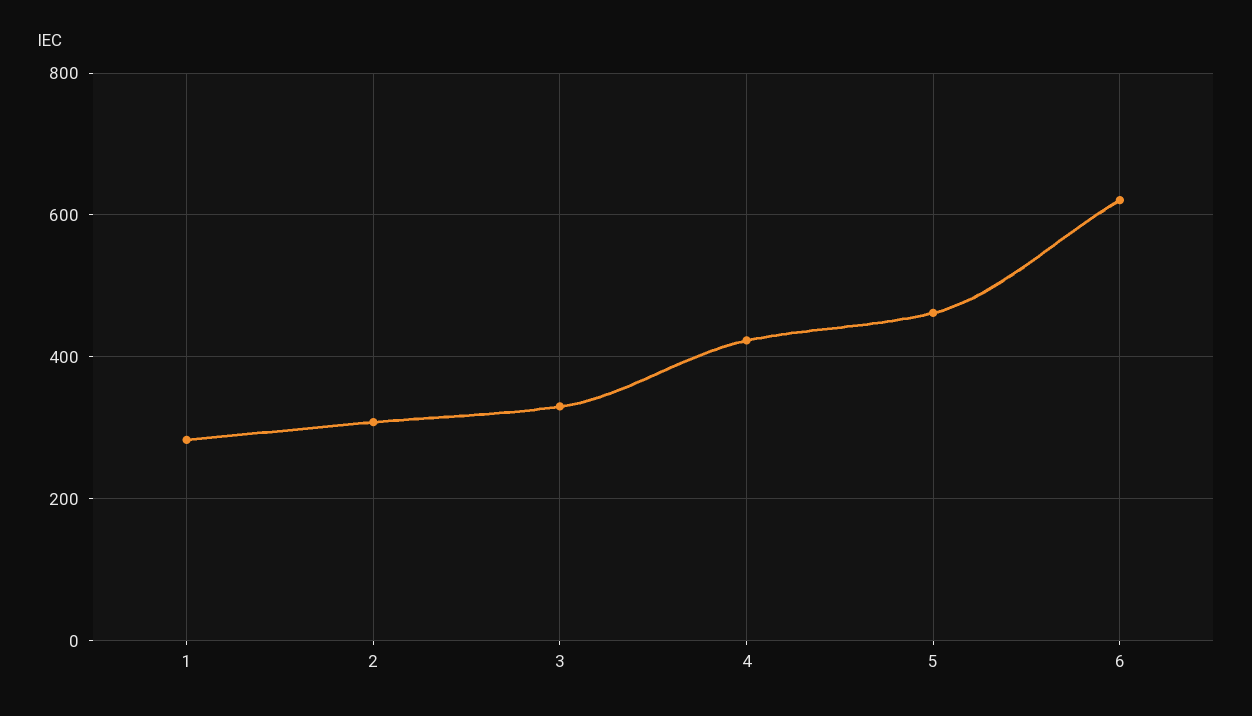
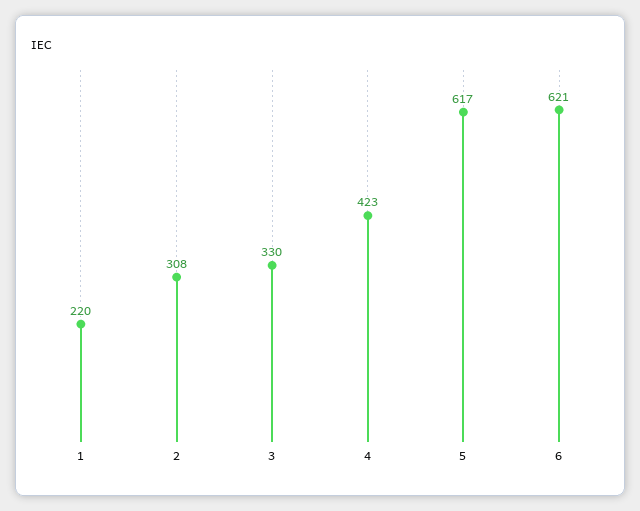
  {
-   "1": 280,
+   "1": 220,
    "2": 308,
    "3": 330,
    "4": 423,
-   "5": 460,
+   "5": 617,
    "6": 621
  }

